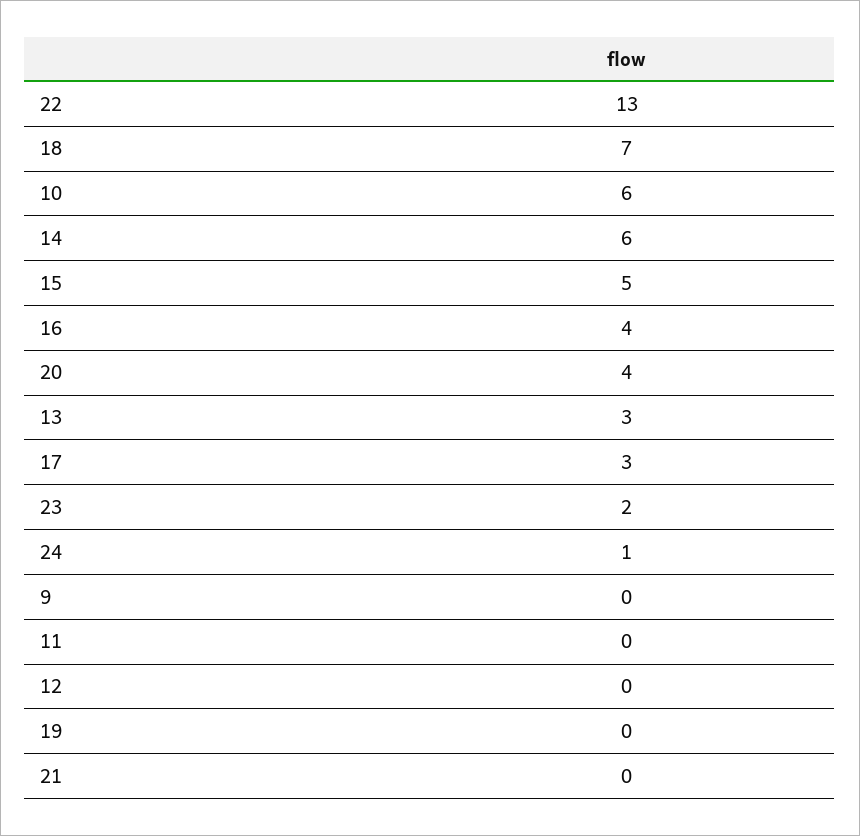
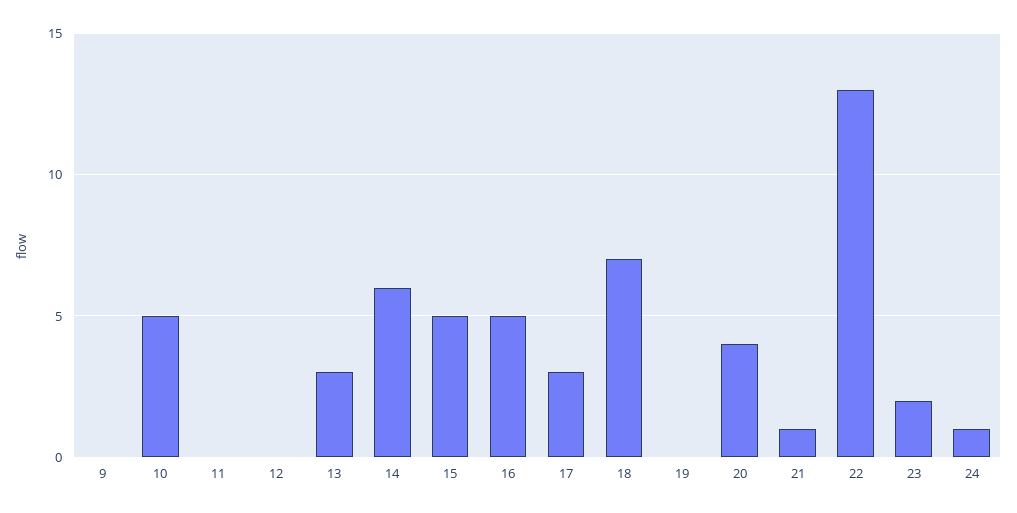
  {
    "22": 13,
    "18": 7,
-   "10": 6,
+   "10": 5,
    "14": 6,
    "15": 5,
-   "16": 4,
+   "16": 5,
    "20": 4,
    "13": 3,
    "17": 3,
    "23": 2,
    "24": 1,
    "9": 0,
    "11": 0,
    "12": 0,
    "19": 0,
-   "21": 0
+   "21": 1
  }

